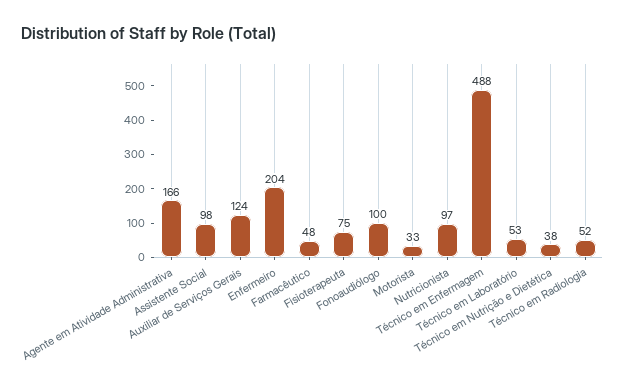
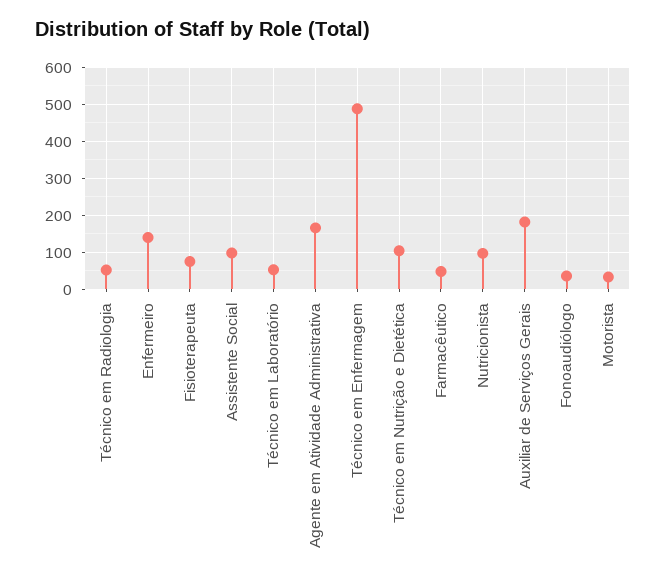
  {
    "Agente em Atividade Administrativa": 166,
    "Assistente Social": 98,
-   "Auxiliar de Serviços Gerais": 124,
+   "Auxiliar de Serviços Gerais": 180,
-   "Enfermeiro": 204,
+   "Enfermeiro": 140,
    "Farmacêutico": 48,
    "Fisioterapeuta": 75,
-   "Fonoaudiólogo": 100,
+   "Fonoaudiólogo": 40,
    "Motorista": 33,
    "Nutricionista": 97,
    "Técnico em Enfermagem": 488,
    "Técnico em Laboratório": 53,
-   "Técnico em Nutrição e Dietética": 38,
+   "Técnico em Nutrição e Dietética": 100,
    "Técnico em Radiologia": 52
  }

